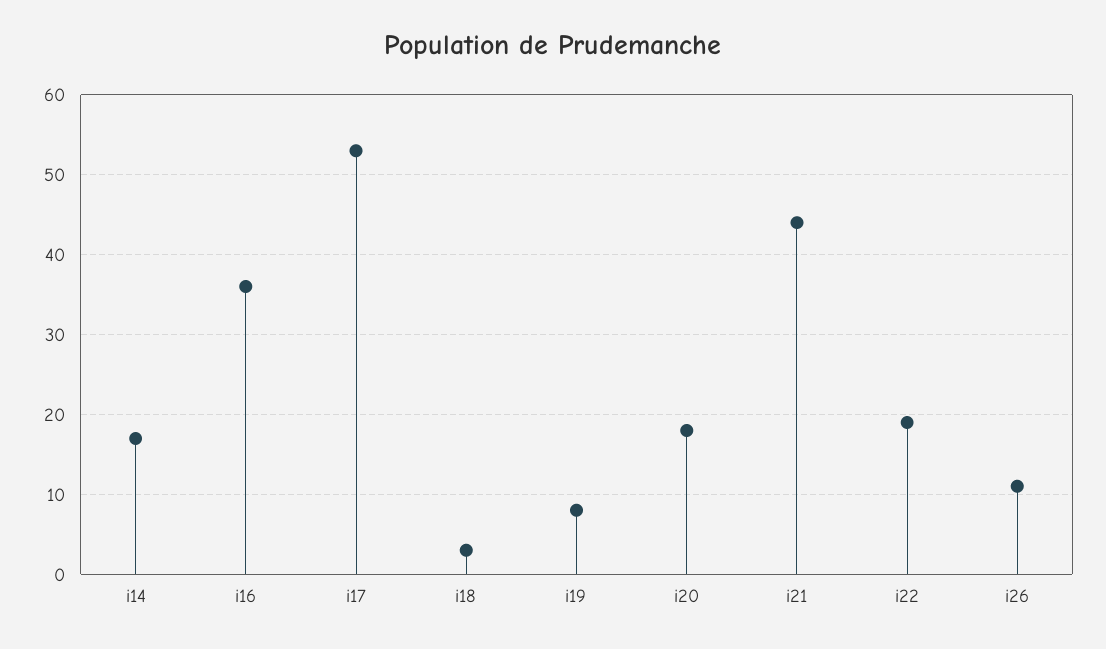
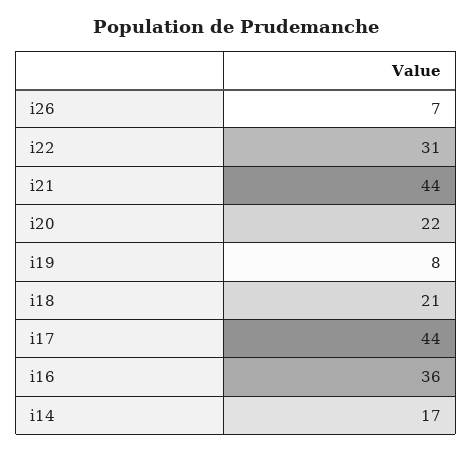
  {
    "i14": 17,
    "i16": 36,
-   "i17": 53,
+   "i17": 44,
-   "i18": 3,
+   "i18": 21,
    "i19": 8,
-   "i20": 18,
+   "i20": 22,
    "i21": 44,
-   "i22": 19,
+   "i22": 31,
-   "i26": 11
+   "i26": 7
  }

